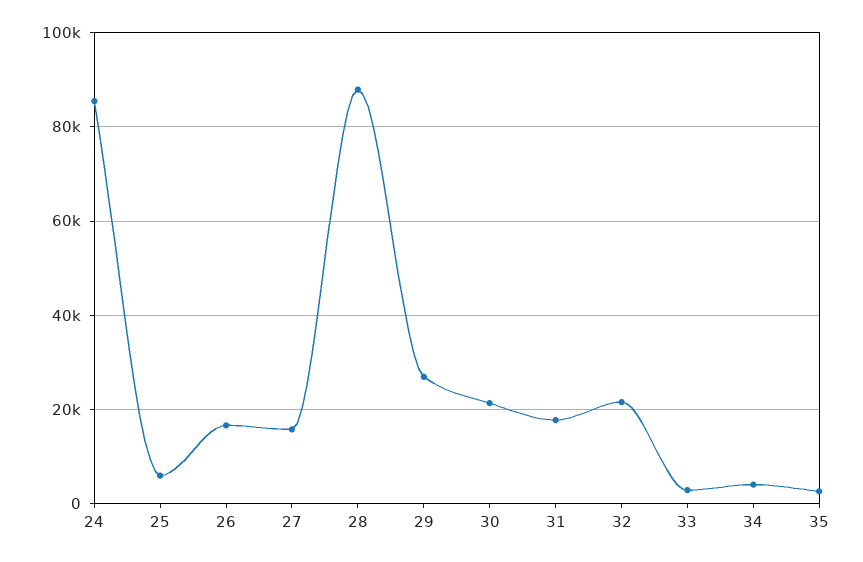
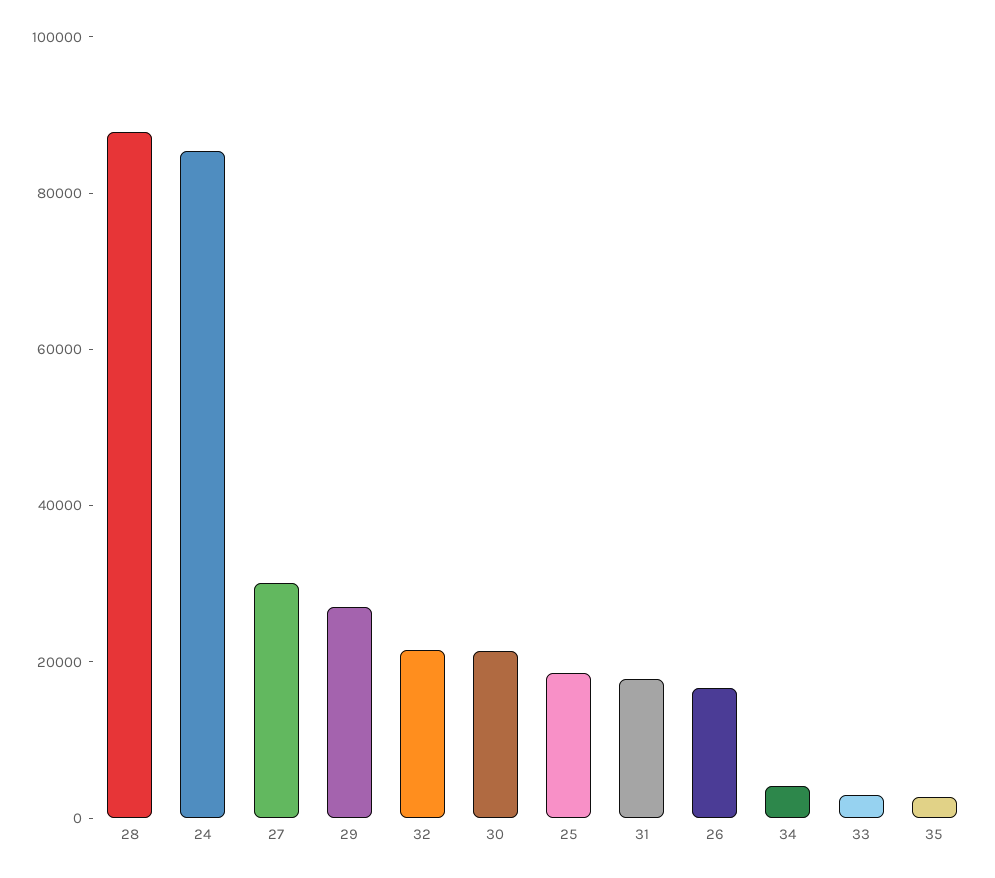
  {
    "24": 86000,
-   "25": 6000,
+   "25": 20000,
    "26": 16000,
-   "27": 16000,
+   "27": 30000,
    "28": 88000,
    "29": 26000,
    "30": 22000,
    "31": 18000,
    "32": 22000,
    "33": 2000,
    "34": 4000,
    "35": 2000
  }

